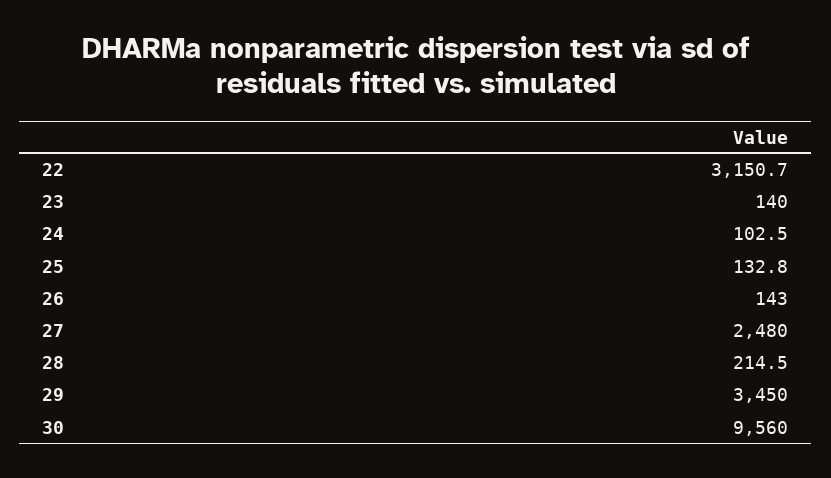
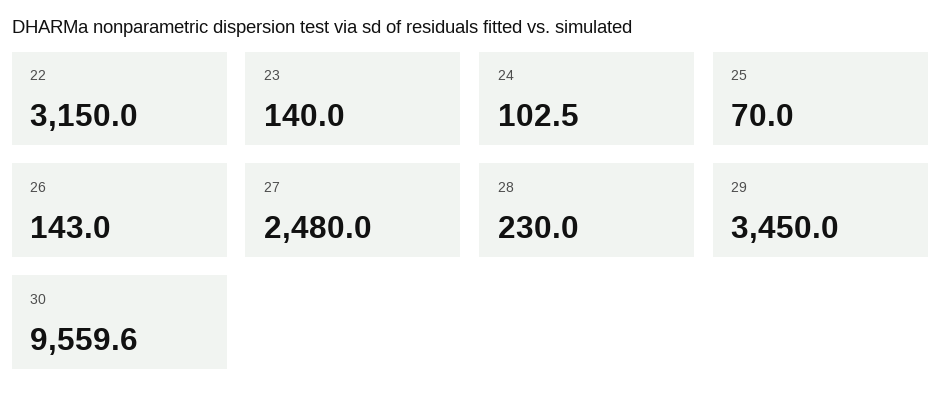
  {
-   "22": 3150.7,
+   "22": 3150,
    "23": 140,
    "24": 102.5,
-   "25": 132.8,
+   "25": 70,
    "26": 143,
    "27": 2480,
-   "28": 214.5,
+   "28": 230,
    "29": 3450,
-   "30": 9560
+   "30": 9559.6
  }

